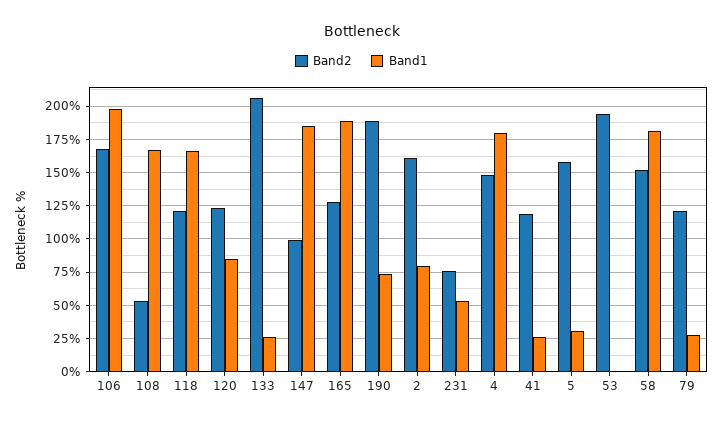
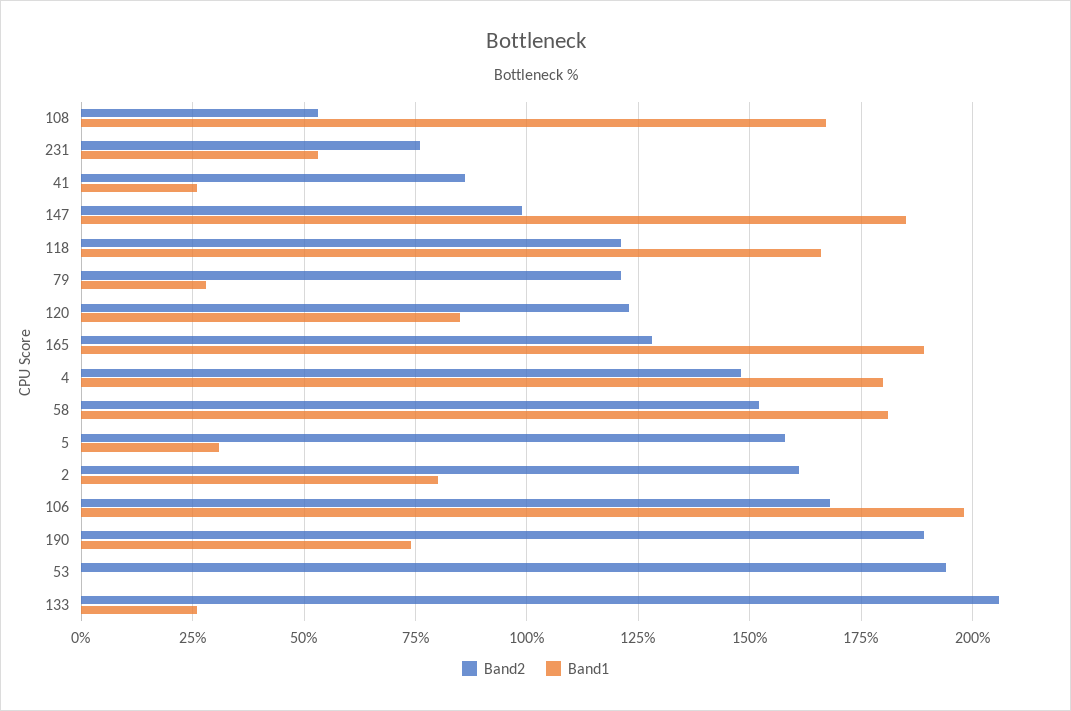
  {
    "Band2": {
      "106": 170,
      "108": 55,
      "118": 120,
      "120": 125,
      "133": 205,
      "147": 100,
      "165": 130,
      "190": 190,
      "2": 160,
      "231": 75,
      "4": 150,
-     "41": 120,
+     "41": 85,
      "5": 160,
      "53": 195,
      "58": 150,
      "79": 120
    },
    "Band1": {
      "106": 200,
      "108": 165,
      "118": 165,
      "120": 85,
      "133": 25,
      "147": 185,
      "165": 190,
      "190": 75,
      "2": 80,
      "231": 55,
      "4": 180,
      "41": 25,
      "5": 30,
      "53": 0,
      "58": 180,
      "79": 30
    }
  }

